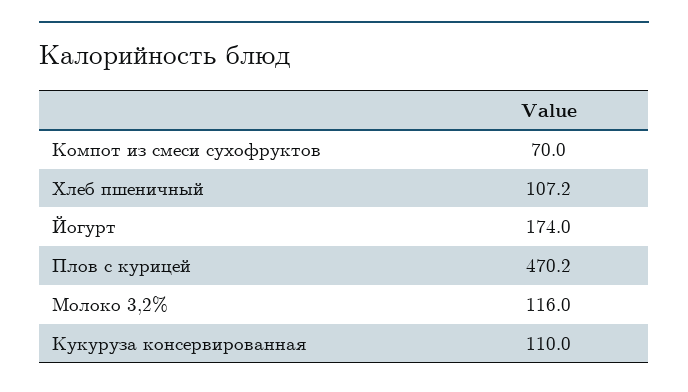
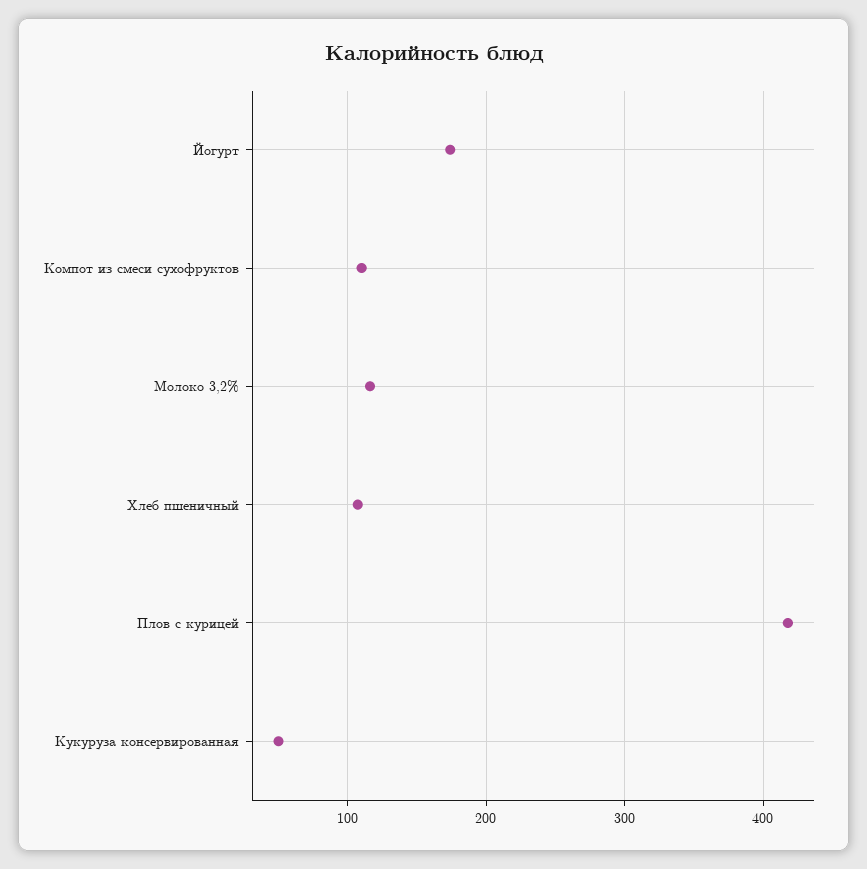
  {
-   "Компот из смеси сухофруктов": 70,
+   "Компот из смеси сухофруктов": 110,
    "Хлеб пшеничный": 107.2,
    "Йогурт": 174,
-   "Плов с курицей": 470.2,
+   "Плов с курицей": 420,
    "Молоко 3,2%": 116,
-   "Кукуруза консервированная": 110
+   "Кукуруза консервированная": 50
  }

